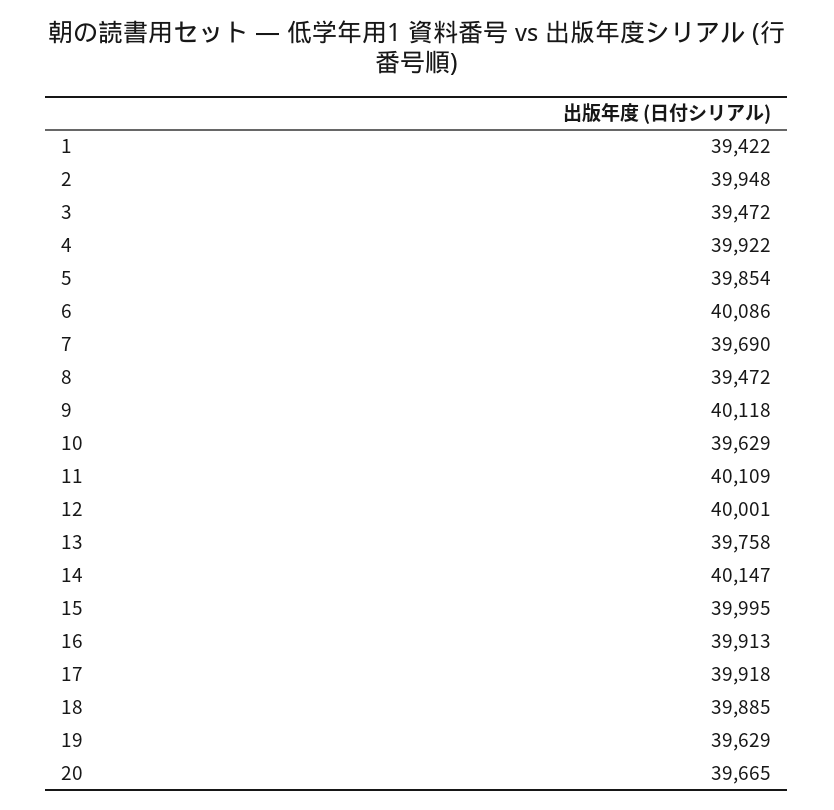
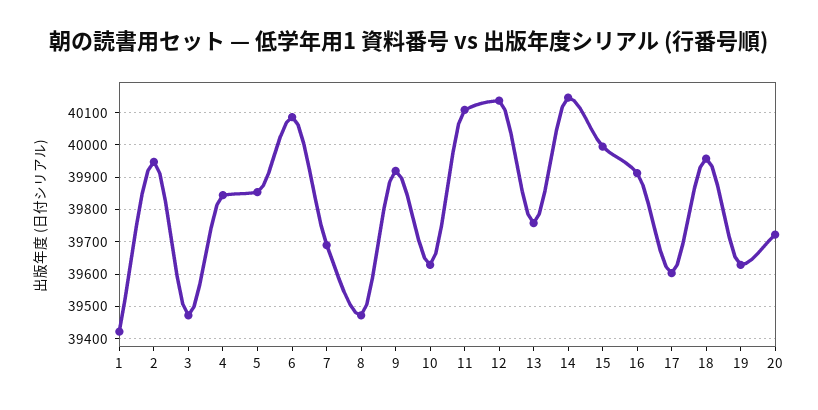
  {
    "1": 39422,
    "2": 39948,
    "3": 39472,
-   "4": 39922,
+   "4": 39840,
    "5": 39854,
    "6": 40086,
    "7": 39690,
    "8": 39472,
-   "9": 40118,
+   "9": 39920,
    "10": 39629,
    "11": 40109,
-   "12": 40001,
+   "12": 40140,
    "13": 39758,
    "14": 40147,
    "15": 39995,
    "16": 39913,
-   "17": 39918,
+   "17": 39600,
-   "18": 39885,
+   "18": 39960,
    "19": 39629,
-   "20": 39665
+   "20": 39720
  }

